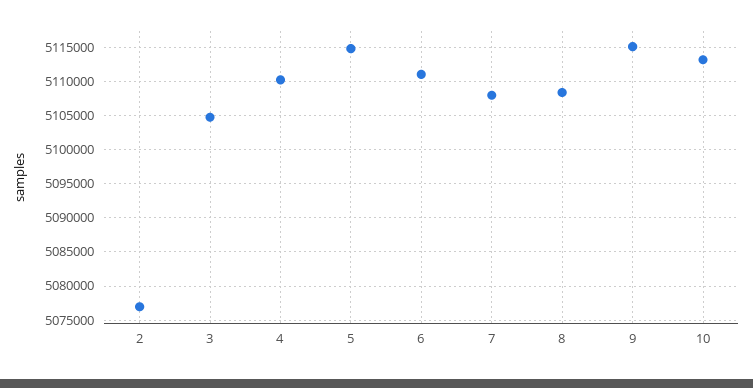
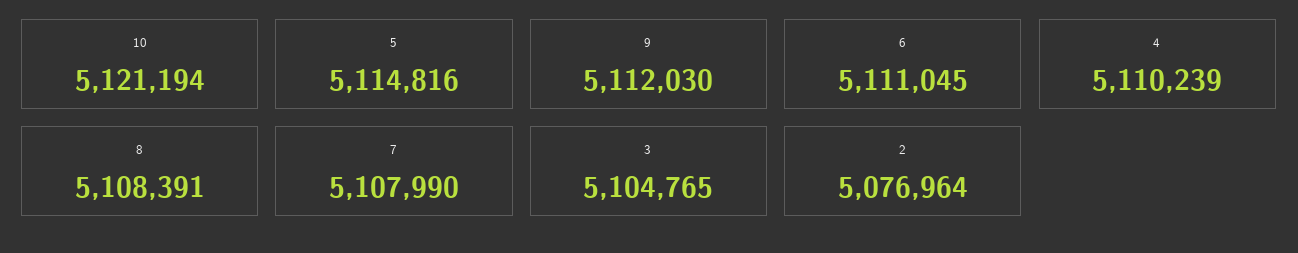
  {
    "2": 5076964,
    "3": 5104765,
    "4": 5110239,
    "5": 5114816,
    "6": 5111045,
    "7": 5107990,
    "8": 5108391,
-   "9": 5115000,
+   "9": 5112030,
-   "10": 5113000
+   "10": 5121194
  }

